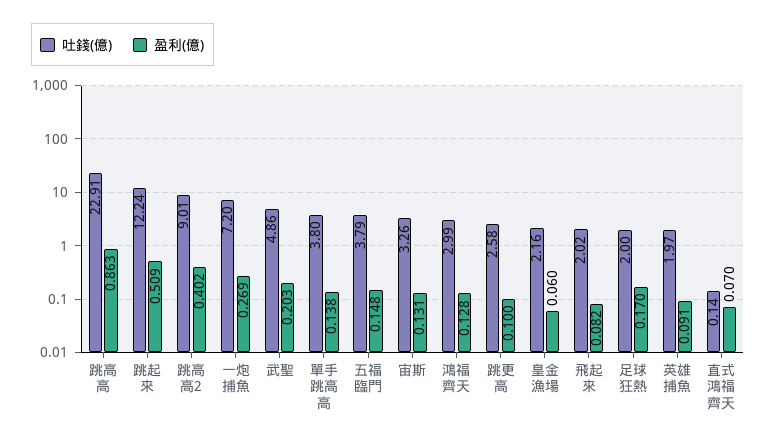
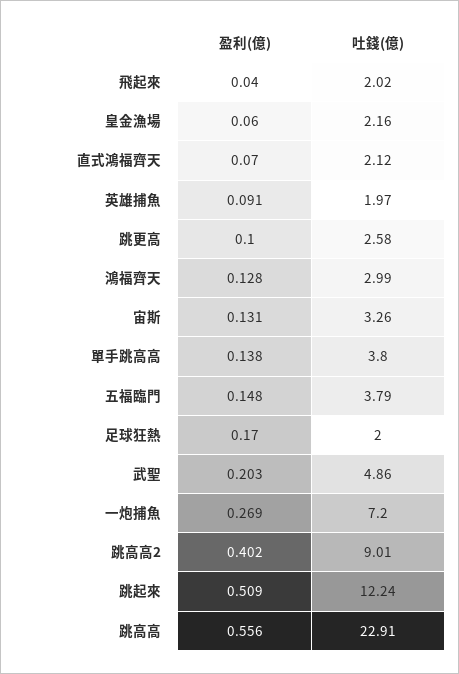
  {
    "吐錢(億)": {
      "跳高高": 22.91,
      "跳起來": 12.24,
      "跳高高2": 9.01,
      "一炮捕魚": 7.2,
      "武聖": 4.86,
      "單手跳高高": 3.8,
      "五福臨門": 3.79,
      "宙斯": 3.26,
      "鴻福齊天": 2.99,
      "跳更高": 2.58,
      "皇金漁場": 2.16,
      "飛起來": 2.02,
      "足球狂熱": 2,
      "英雄捕魚": 1.97,
-     "直式鴻福齊天": 0.14
+     "直式鴻福齊天": 2.12
    },
    "盈利(億)": {
-     "跳高高": 0.863,
+     "跳高高": 0.556,
      "跳起來": 0.509,
      "跳高高2": 0.402,
      "一炮捕魚": 0.269,
      "武聖": 0.203,
      "單手跳高高": 0.138,
      "五福臨門": 0.148,
      "宙斯": 0.131,
      "鴻福齊天": 0.128,
      "跳更高": 0.1,
      "皇金漁場": 0.06,
-     "飛起來": 0.082,
+     "飛起來": 0.04,
      "足球狂熱": 0.17,
      "英雄捕魚": 0.091,
      "直式鴻福齊天": 0.07
    }
  }

